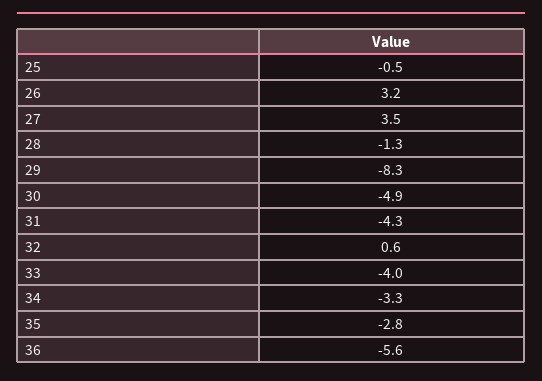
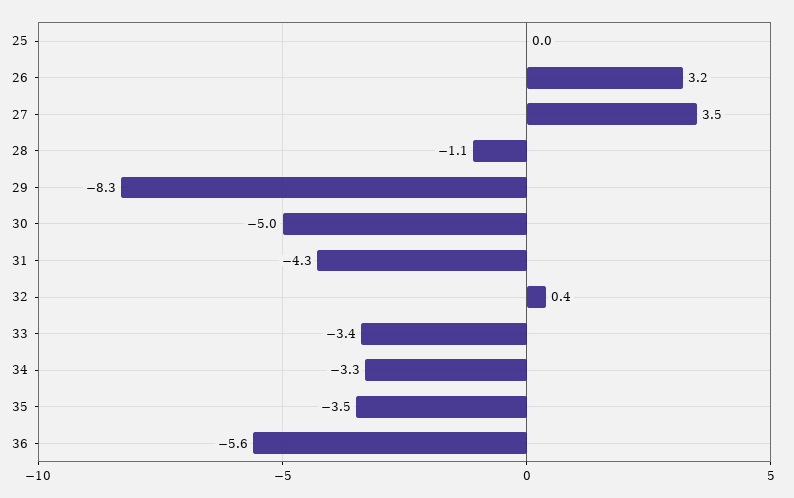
  {
-   "25": -0.5,
+   "25": 0,
    "26": 3.2,
    "27": 3.5,
-   "28": -1.3,
+   "28": -1.1,
    "29": -8.3,
-   "30": -4.9,
+   "30": -5,
    "31": -4.3,
-   "32": 0.6,
+   "32": 0.4,
-   "33": -4,
+   "33": -3.4,
    "34": -3.3,
-   "35": -2.8,
+   "35": -3.5,
    "36": -5.6
  }

